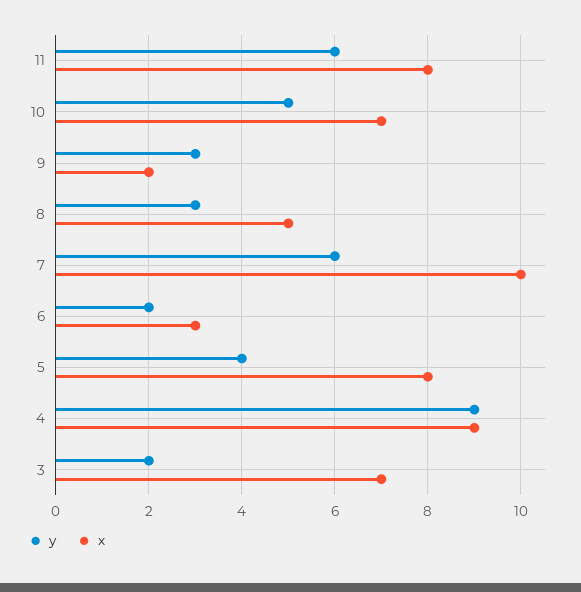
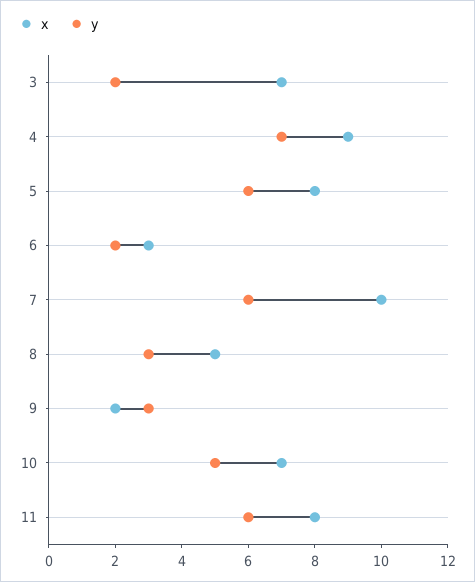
  {
    "y": {
      "11": 6,
      "10": 5,
      "9": 3,
      "8": 3,
      "7": 6,
      "6": 2,
-     "5": 4,
+     "5": 6,
-     "4": 9,
+     "4": 7,
      "3": 2
    },
    "x": {
      "11": 8,
      "10": 7,
      "9": 2,
      "8": 5,
      "7": 10,
      "6": 3,
      "5": 8,
      "4": 9,
      "3": 7
    }
  }

